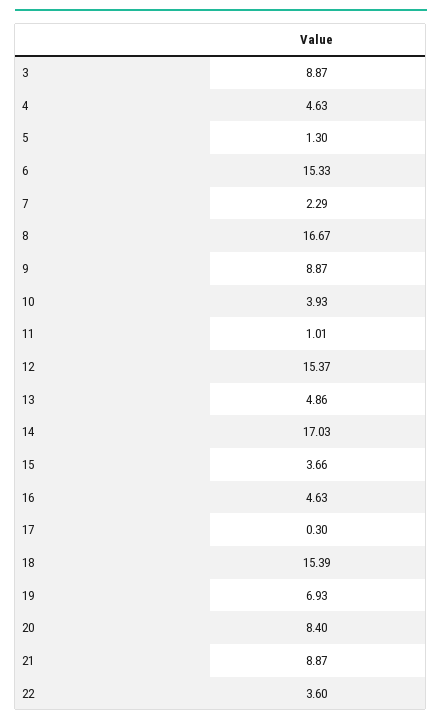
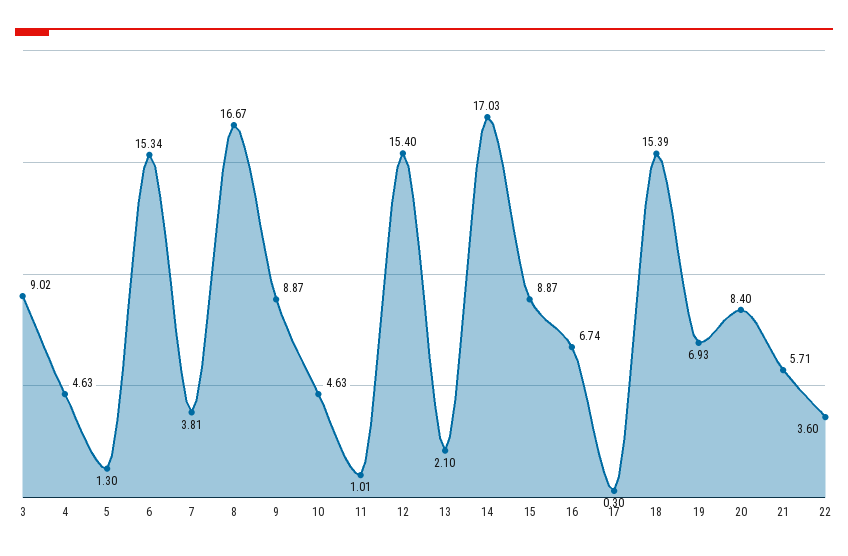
  {
-   "3": 8.87,
+   "3": 9.02,
    "4": 4.63,
    "5": 1.3,
-   "6": 15.33,
+   "6": 15.34,
-   "7": 2.29,
+   "7": 3.81,
    "8": 16.67,
    "9": 8.87,
-   "10": 3.93,
+   "10": 4.63,
    "11": 1.01,
-   "12": 15.37,
+   "12": 15.4,
-   "13": 4.86,
+   "13": 2.1,
    "14": 17.03,
-   "15": 3.66,
+   "15": 8.87,
-   "16": 4.63,
+   "16": 6.74,
    "17": 0.3,
    "18": 15.39,
    "19": 6.93,
    "20": 8.4,
-   "21": 8.87,
+   "21": 5.71,
    "22": 3.6
  }

